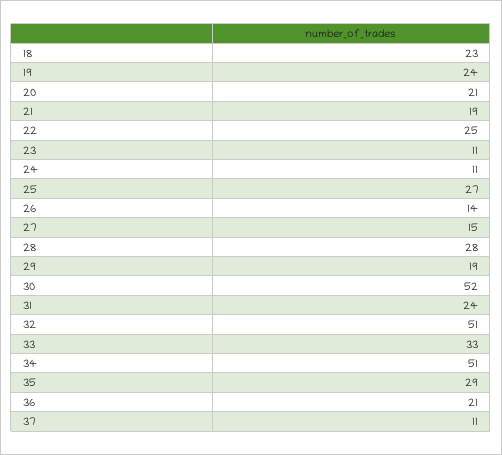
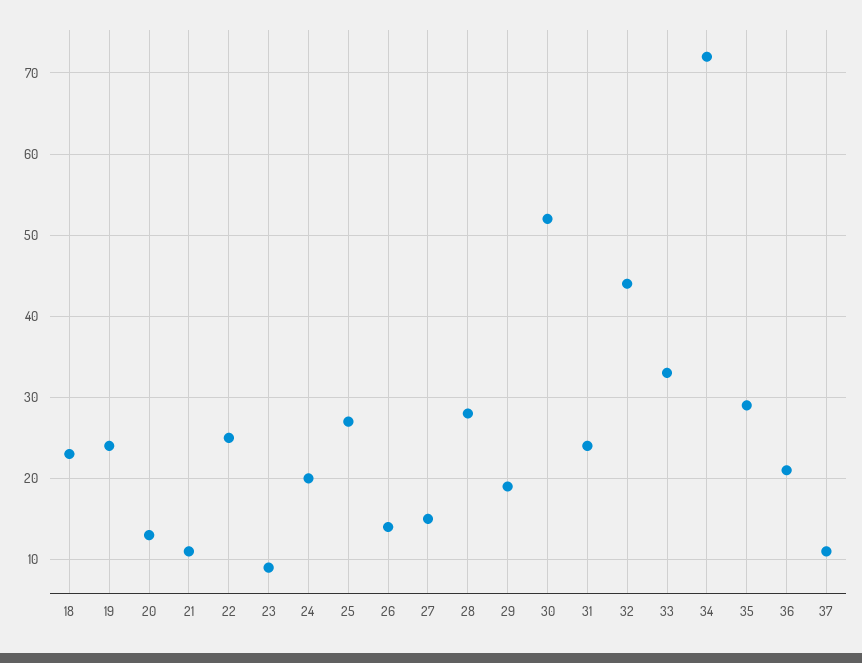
  {
    "18": 23,
    "19": 24,
-   "20": 21,
+   "20": 13,
-   "21": 19,
+   "21": 11,
    "22": 25,
-   "23": 11,
+   "23": 9,
-   "24": 11,
+   "24": 20,
    "25": 27,
    "26": 14,
    "27": 15,
    "28": 28,
    "29": 19,
    "30": 52,
    "31": 24,
-   "32": 51,
+   "32": 44,
    "33": 33,
-   "34": 51,
+   "34": 72,
    "35": 29,
    "36": 21,
    "37": 11
  }

